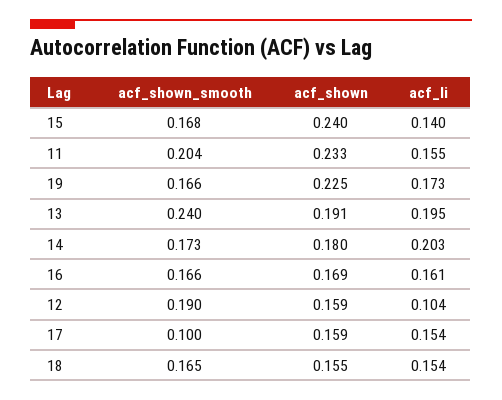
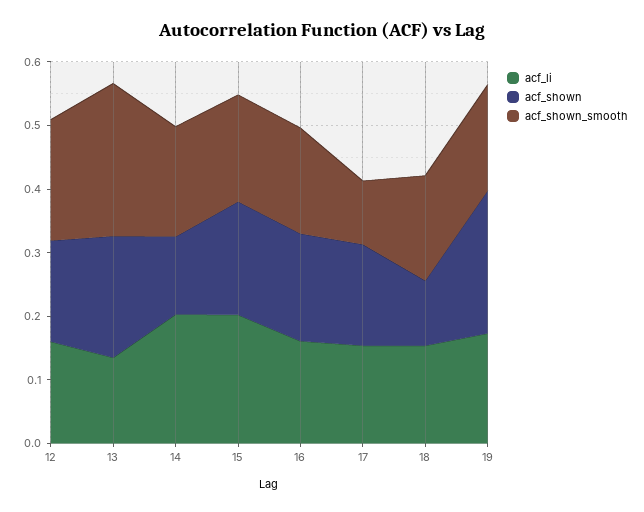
  {
    "acf_shown_smooth": {
      "15": 0.168,
-     "11": 0.204,
      "19": 0.166,
      "13": 0.24,
      "14": 0.173,
      "16": 0.166,
      "12": 0.19,
      "17": 0.1,
      "18": 0.165
    },
    "acf_shown": {
-     "15": 0.24,
+     "15": 0.18,
-     "11": 0.233,
      "19": 0.225,
      "13": 0.191,
-     "14": 0.18,
+     "14": 0.12,
      "16": 0.169,
      "12": 0.159,
      "17": 0.159,
-     "18": 0.155
+     "18": 0.1
    },
    "acf_li": {
-     "15": 0.14,
+     "15": 0.2,
-     "11": 0.155,
      "19": 0.173,
-     "13": 0.195,
+     "13": 0.14,
      "14": 0.203,
      "16": 0.161,
-     "12": 0.104,
+     "12": 0.16,
      "17": 0.154,
      "18": 0.154
    }
  }

